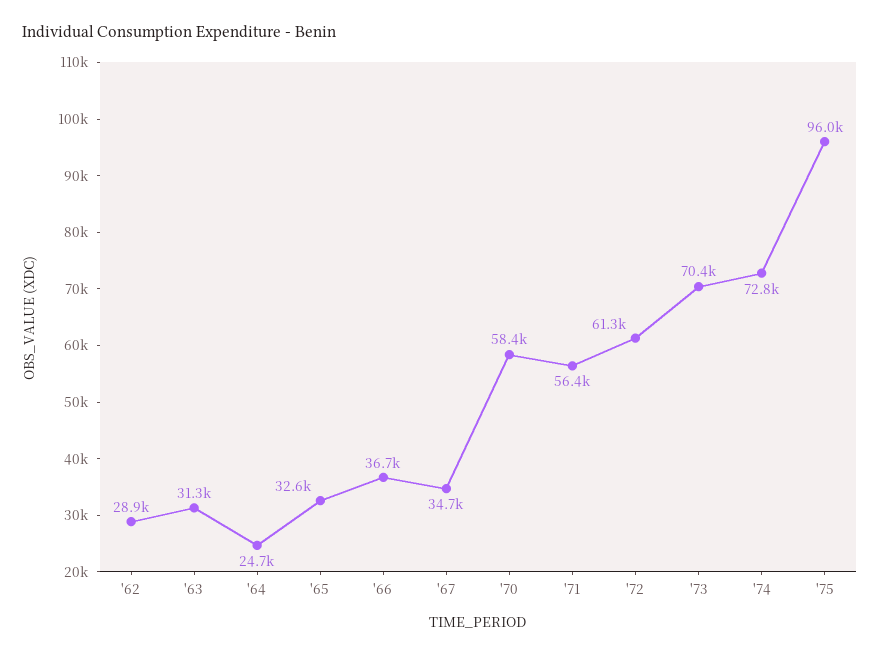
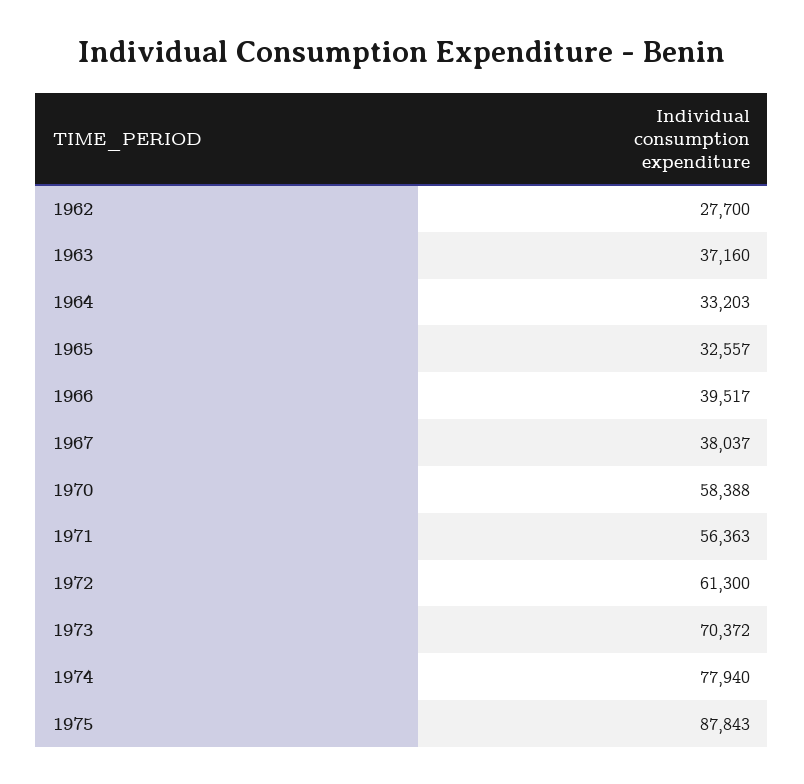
  {
-   "'62": 28900,
+   "'62": 27700,
-   "'63": 31300,
+   "'63": 37160,
-   "'64": 24700,
+   "'64": 33203,
    "'65": 32557,
-   "'66": 36700,
+   "'66": 39517,
-   "'67": 34700,
+   "'67": 38037,
    "'70": 58388,
    "'71": 56363,
    "'72": 61300,
    "'73": 70372,
-   "'74": 72800,
+   "'74": 77940,
-   "'75": 96000
+   "'75": 87843
  }

